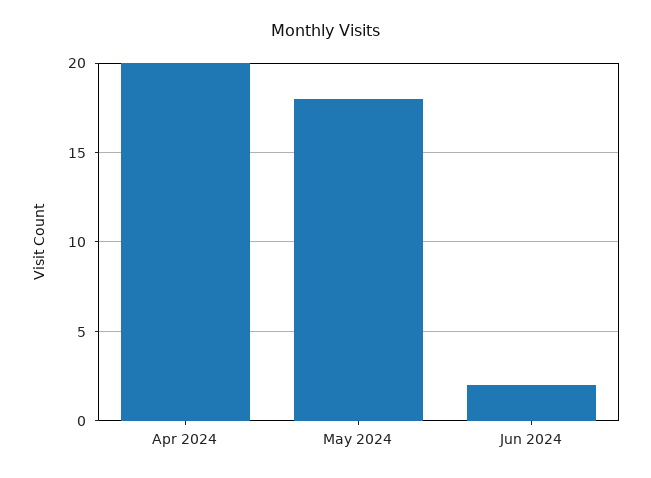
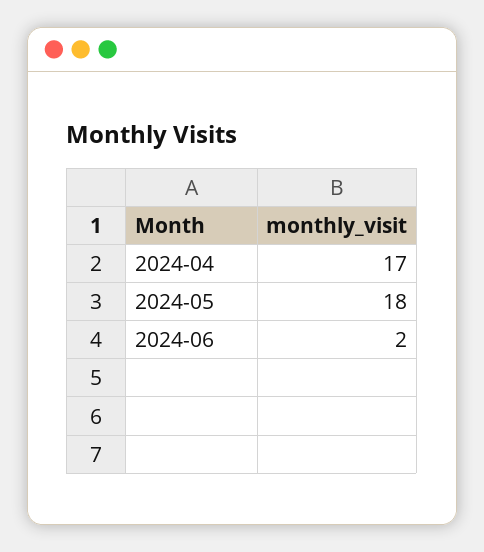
  {
-   "Apr 2024": 20,
+   "Apr 2024": 17,
    "May 2024": 18,
    "Jun 2024": 2
  }

